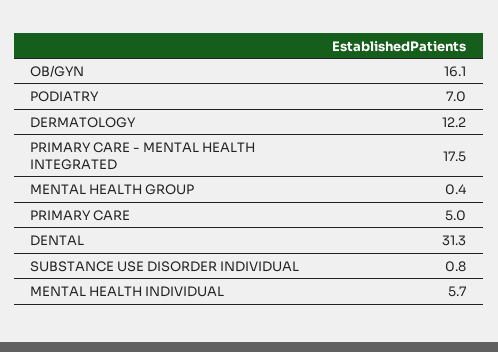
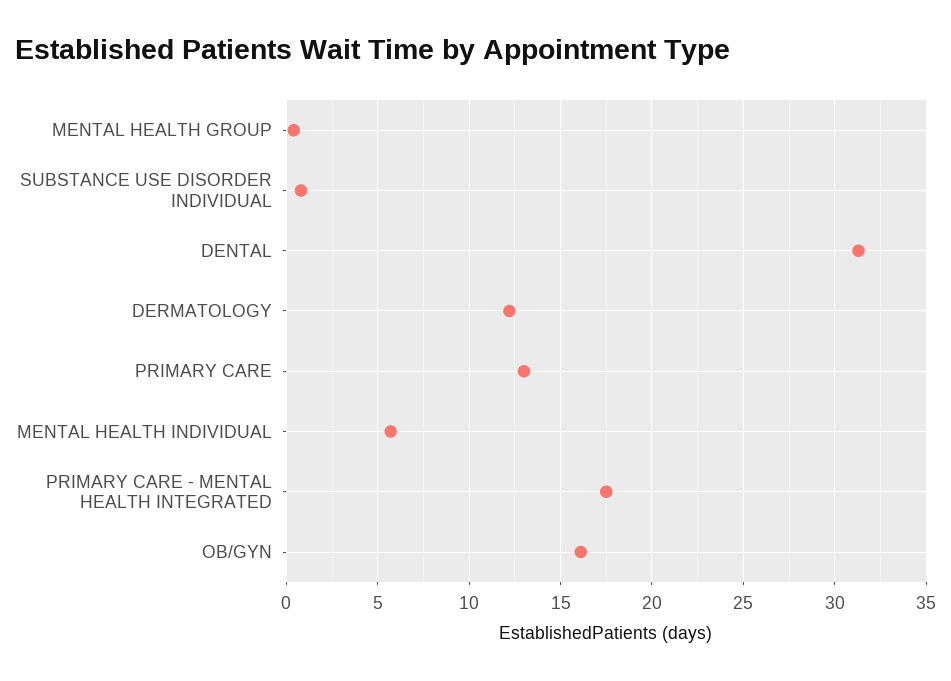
  {
    "OB/GYN": 16.1,
-   "PODIATRY": 7,
    "DERMATOLOGY": 12.2,
    "PRIMARY CARE - MENTAL HEALTH INTEGRATED": 17.5,
    "MENTAL HEALTH GROUP": 0.4,
-   "PRIMARY CARE": 5,
+   "PRIMARY CARE": 13,
    "DENTAL": 31.3,
    "SUBSTANCE USE DISORDER INDIVIDUAL": 0.8,
    "MENTAL HEALTH INDIVIDUAL": 5.7
  }

